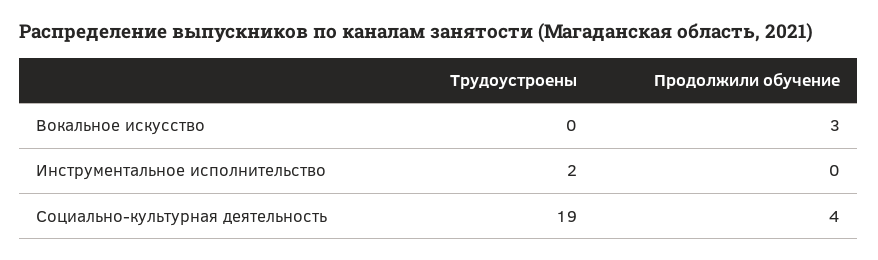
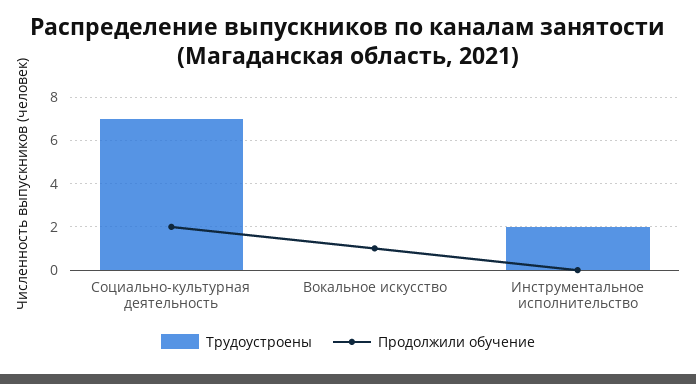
  {
    "Трудоустроены": {
      "Вокальное искусство": 0,
      "Инструментальное исполнительство": 2,
-     "Социально-культурная деятельность": 19
+     "Социально-культурная деятельность": 7
    },
    "Продолжили обучение": {
-     "Вокальное искусство": 3,
+     "Вокальное искусство": 1,
      "Инструментальное исполнительство": 0,
-     "Социально-культурная деятельность": 4
+     "Социально-культурная деятельность": 2
    }
  }

